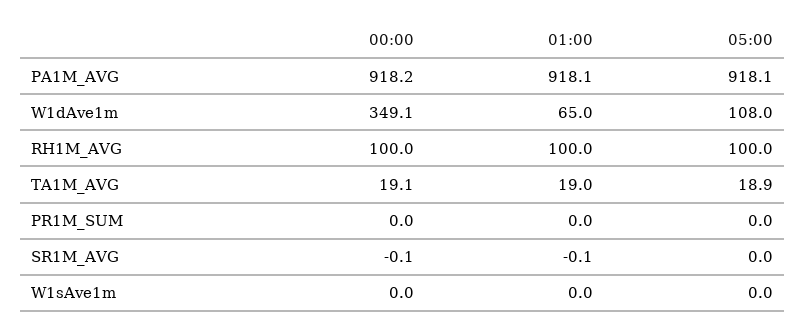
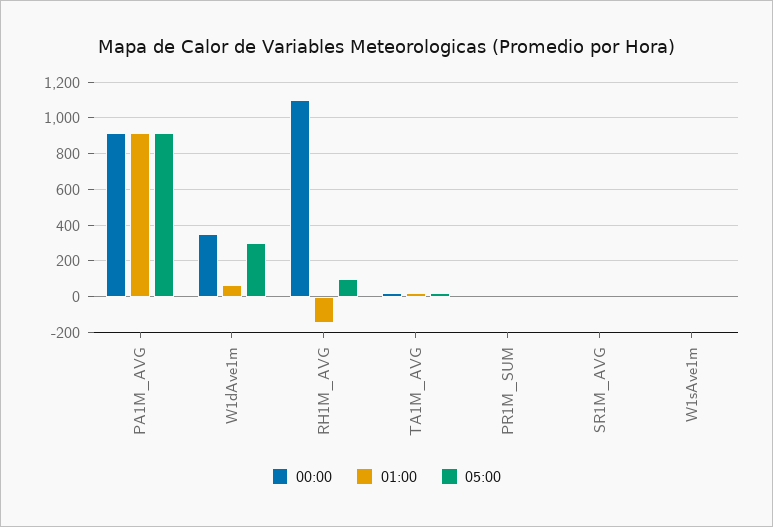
  {
    "00:00": {
      "PA1M_AVG": 918.2,
      "W1dAve1m": 349.1,
-     "RH1M_AVG": 100,
+     "RH1M_AVG": 1100,
      "TA1M_AVG": 19.1,
      "PR1M_SUM": 0,
      "SR1M_AVG": -0.1,
      "W1sAve1m": 0
    },
    "01:00": {
      "PA1M_AVG": 918.1,
      "W1dAve1m": 65,
-     "RH1M_AVG": 100,
+     "RH1M_AVG": -150,
      "TA1M_AVG": 19,
      "PR1M_SUM": 0,
      "SR1M_AVG": -0.1,
      "W1sAve1m": 0
    },
    "05:00": {
      "PA1M_AVG": 918.1,
-     "W1dAve1m": 108,
+     "W1dAve1m": 300,
      "RH1M_AVG": 100,
      "TA1M_AVG": 18.9,
      "PR1M_SUM": 0,
      "SR1M_AVG": 0,
      "W1sAve1m": 0
    }
  }

